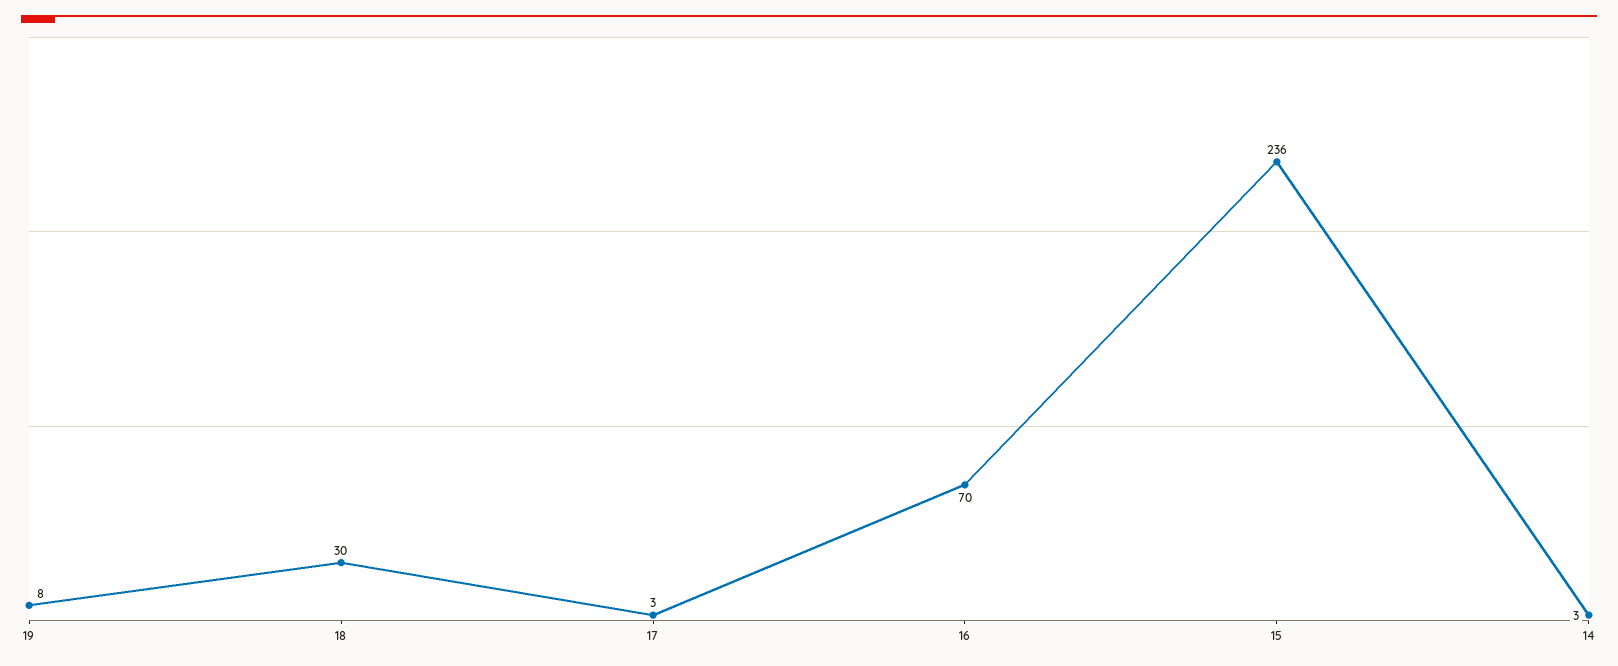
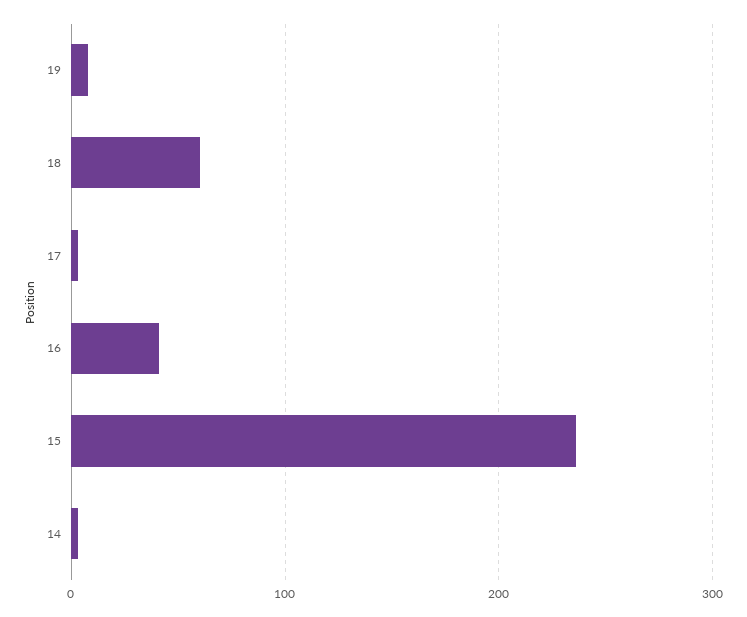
  {
    "19": 8,
-   "18": 30,
+   "18": 60,
    "17": 3,
-   "16": 70,
+   "16": 40,
    "15": 236,
    "14": 3
  }

